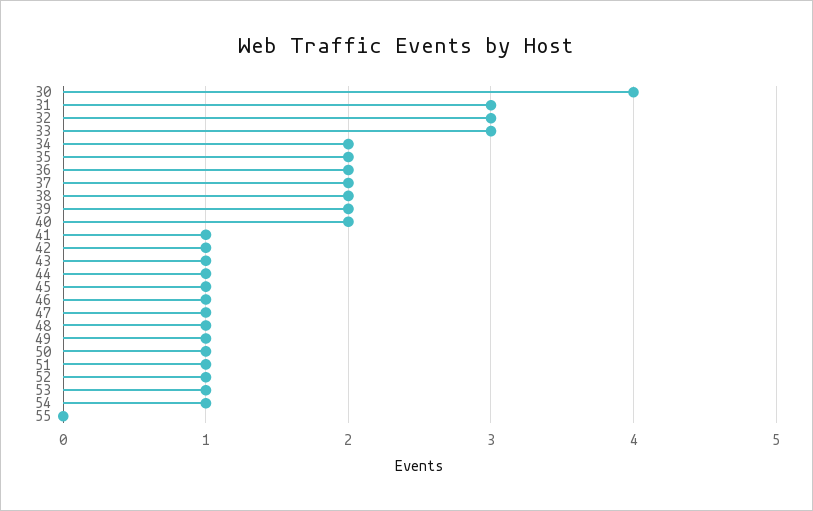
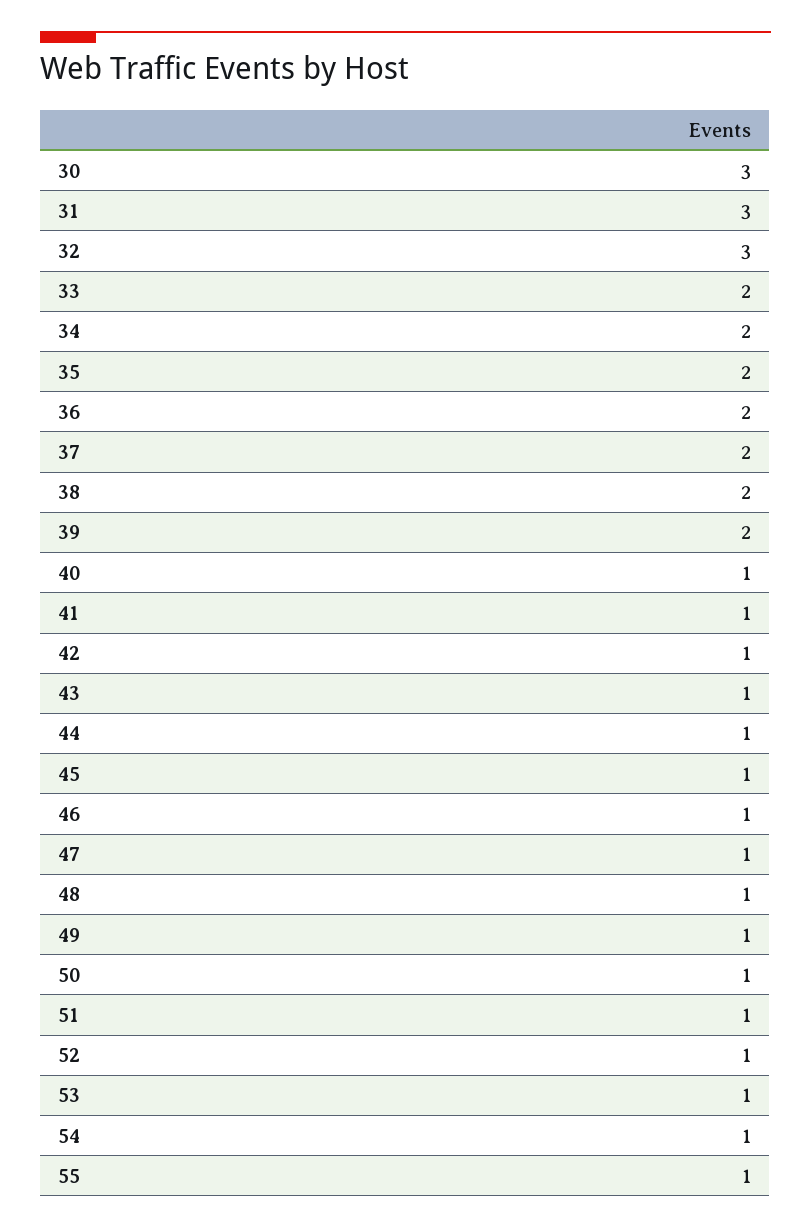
  {
-   "30": 4,
+   "30": 3,
    "31": 3,
    "32": 3,
-   "33": 3,
+   "33": 2,
    "34": 2,
    "35": 2,
    "36": 2,
    "37": 2,
    "38": 2,
    "39": 2,
-   "40": 2,
+   "40": 1,
    "41": 1,
    "42": 1,
    "43": 1,
    "44": 1,
    "45": 1,
    "46": 1,
    "47": 1,
    "48": 1,
    "49": 1,
    "50": 1,
    "51": 1,
    "52": 1,
    "53": 1,
    "54": 1,
-   "55": 0
+   "55": 1
  }

